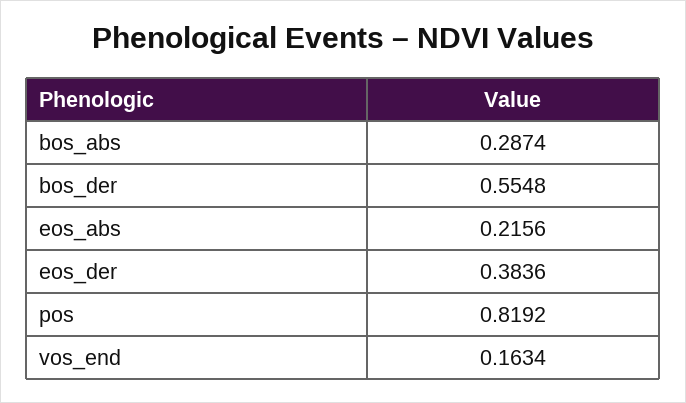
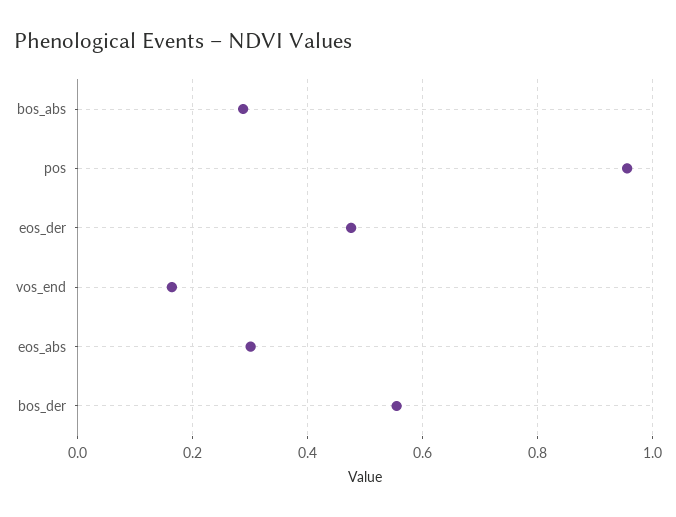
  {
    "bos_abs": 0.2874,
    "bos_der": 0.5548,
-   "eos_abs": 0.2156,
+   "eos_abs": 0.3,
-   "eos_der": 0.3836,
+   "eos_der": 0.48,
-   "pos": 0.8192,
+   "pos": 0.96,
    "vos_end": 0.1634
  }

